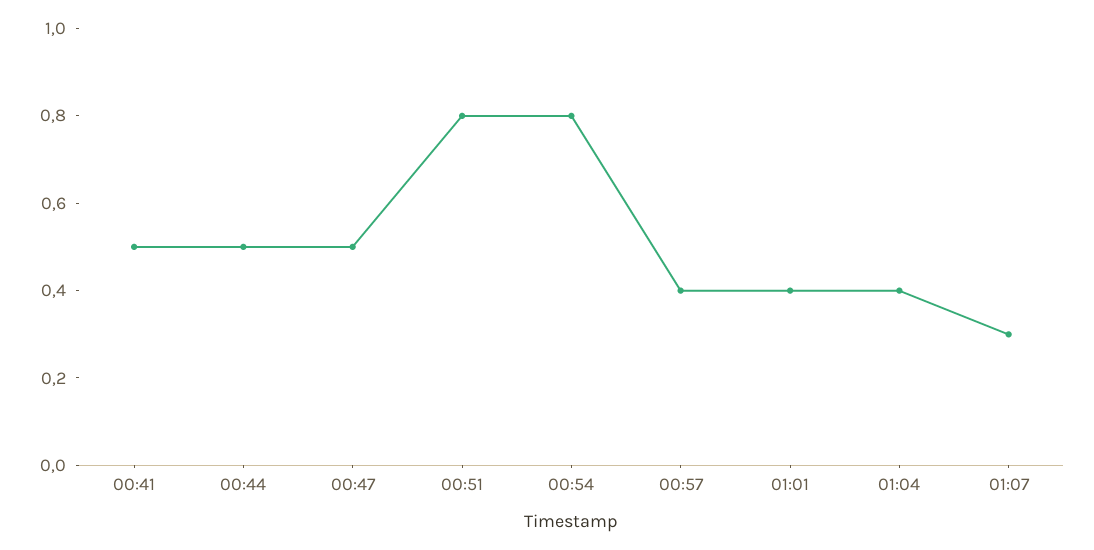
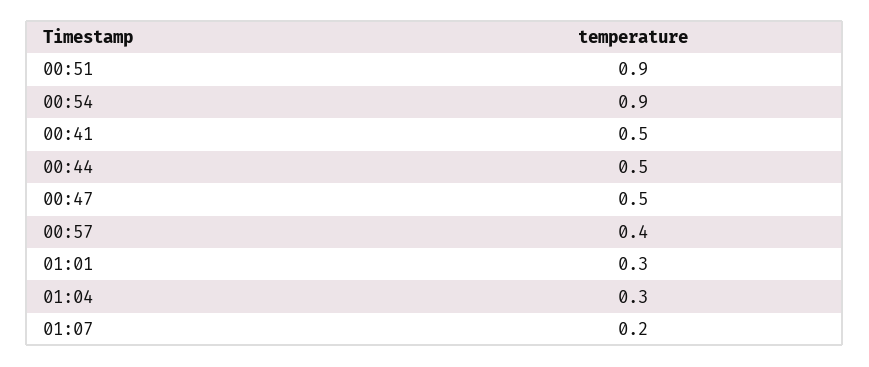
  {
    "00:41": 0.5,
    "00:44": 0.5,
    "00:47": 0.5,
-   "00:51": 0.8,
+   "00:51": 0.9,
-   "00:54": 0.8,
+   "00:54": 0.9,
    "00:57": 0.4,
-   "01:01": 0.4,
+   "01:01": 0.3,
-   "01:04": 0.4,
+   "01:04": 0.3,
-   "01:07": 0.3
+   "01:07": 0.2
  }

